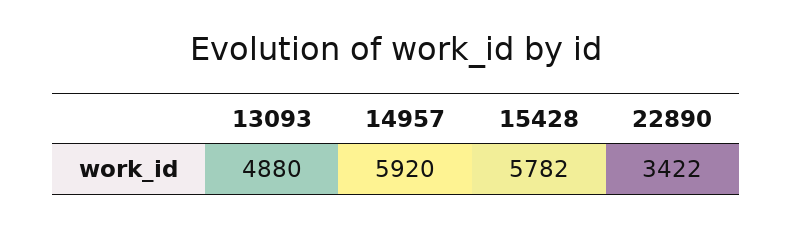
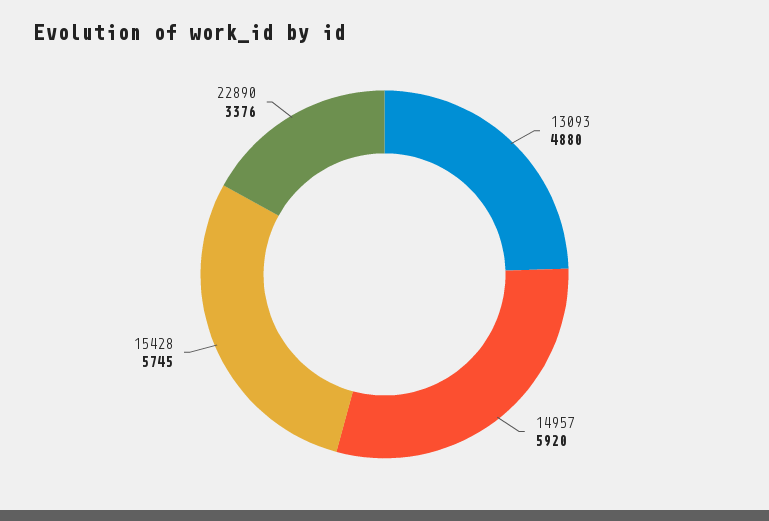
  {
    "13093": 4880,
    "14957": 5920,
-   "15428": 5782,
+   "15428": 5745,
-   "22890": 3422
+   "22890": 3376
  }

